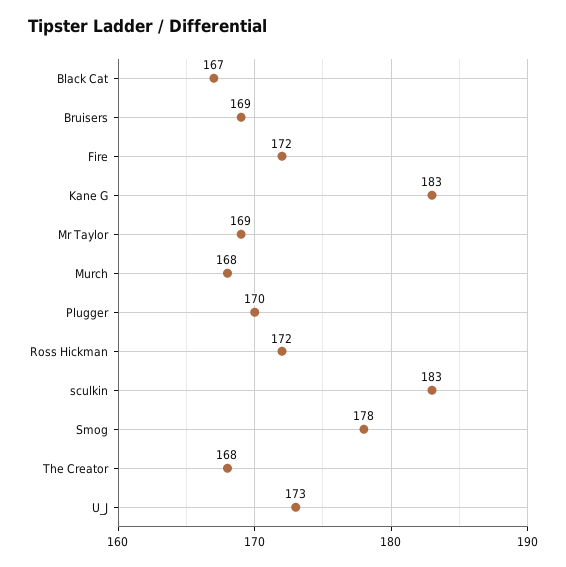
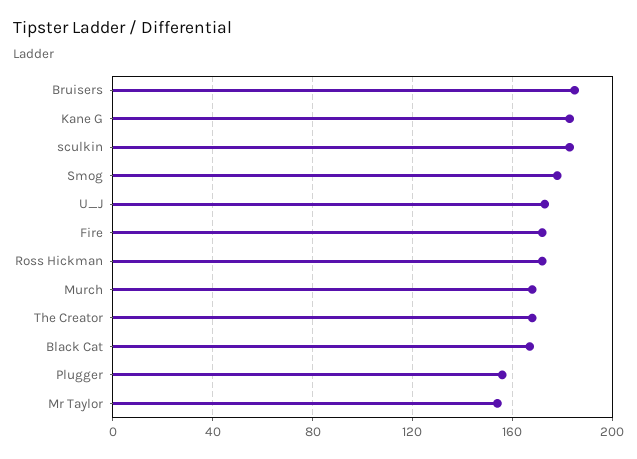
  {
    "Black Cat": 167,
-   "Bruisers": 169,
+   "Bruisers": 185,
    "Fire": 172,
    "Kane G": 183,
-   "Mr Taylor": 169,
+   "Mr Taylor": 155,
    "Murch": 168,
-   "Plugger": 170,
+   "Plugger": 155,
    "Ross Hickman": 172,
    "sculkin": 183,
    "Smog": 178,
    "The Creator": 168,
    "U_J": 173
  }

